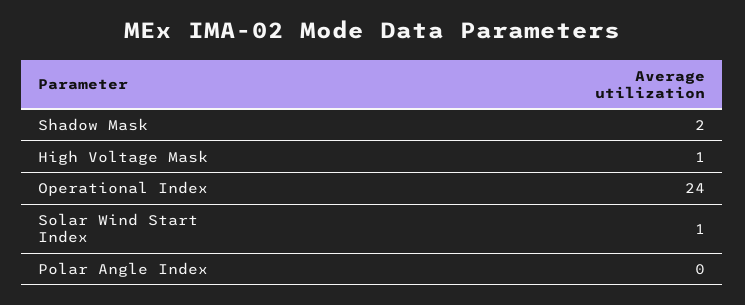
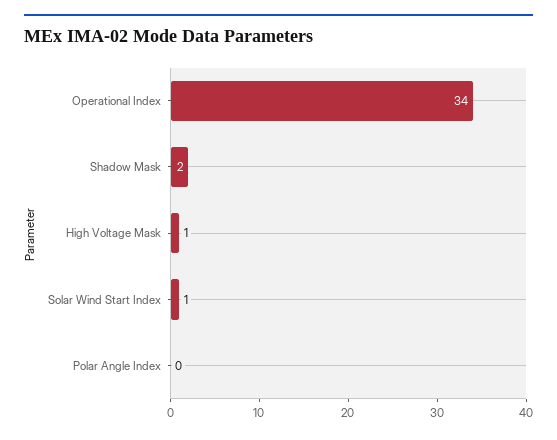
  {
    "Shadow Mask": 2,
    "High Voltage Mask": 1,
-   "Operational Index": 24,
+   "Operational Index": 34,
    "Solar Wind Start Index": 1,
    "Polar Angle Index": 0
  }

